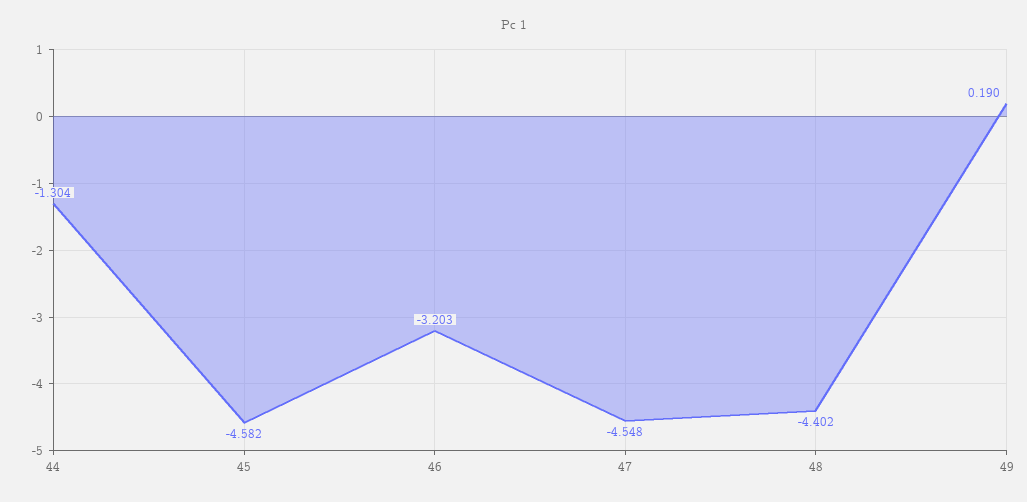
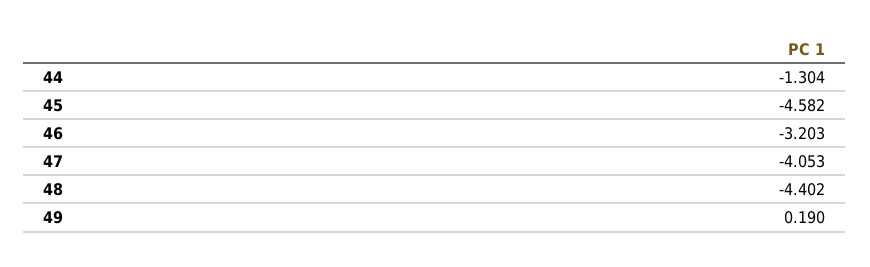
  {
    "44": -1.304,
    "45": -4.582,
    "46": -3.203,
-   "47": -4.548,
+   "47": -4.053,
    "48": -4.402,
    "49": 0.19
  }

